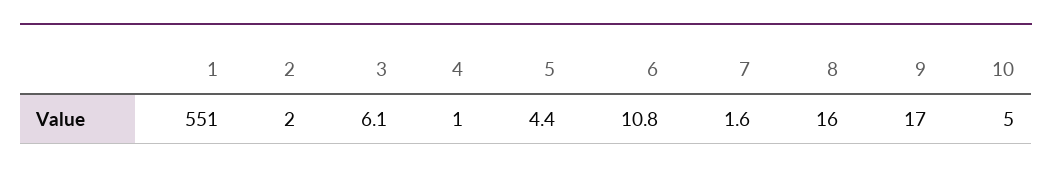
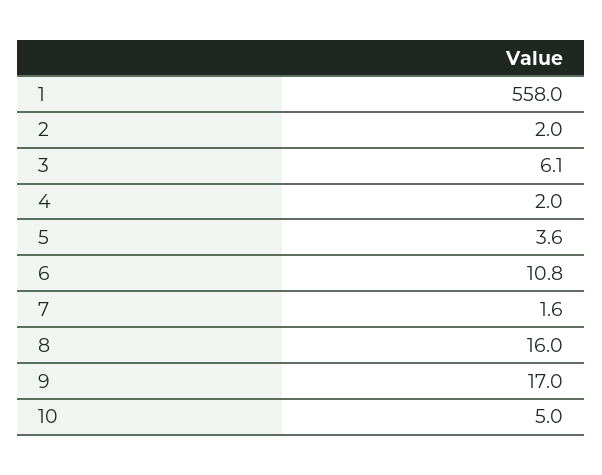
  {
-   "1": 551,
+   "1": 558,
    "2": 2,
    "3": 6.1,
-   "4": 1,
+   "4": 2,
-   "5": 4.4,
+   "5": 3.6,
    "6": 10.8,
    "7": 1.6,
    "8": 16,
    "9": 17,
    "10": 5
  }

